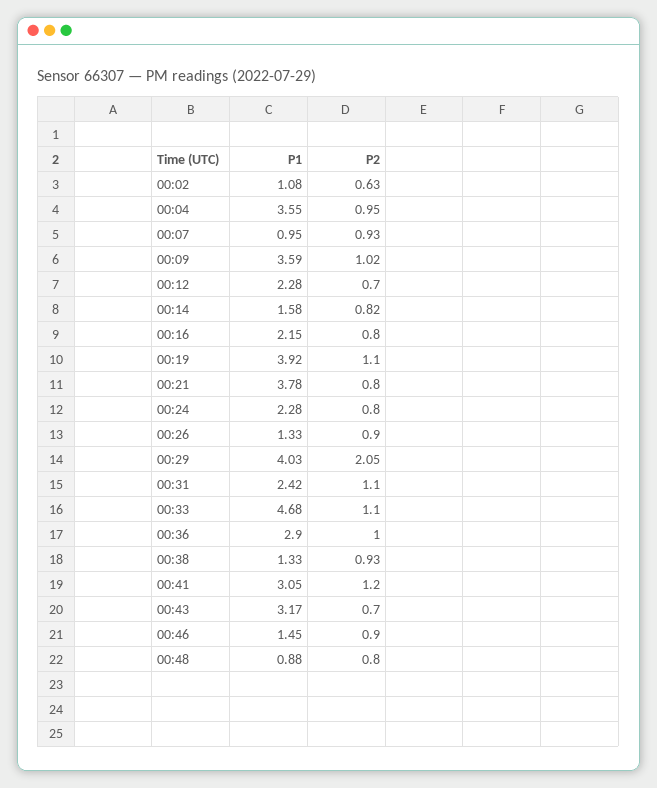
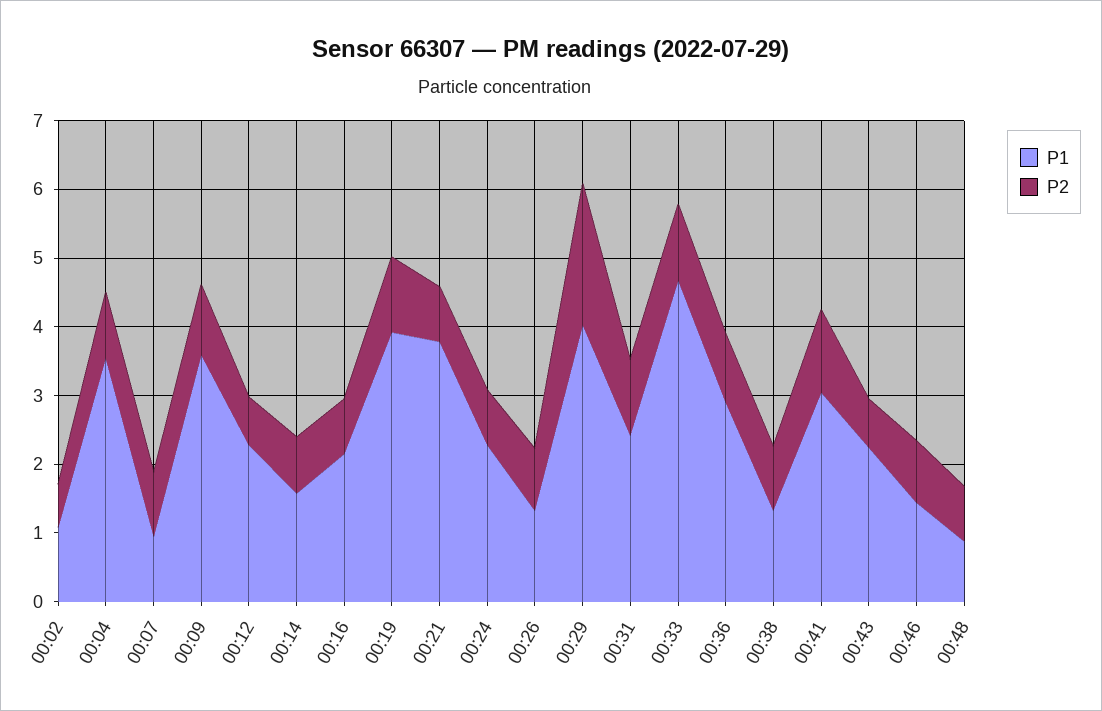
  {
    "P1": {
      "00:02": 1.08,
      "00:04": 3.55,
      "00:07": 0.95,
      "00:09": 3.59,
      "00:12": 2.28,
      "00:14": 1.58,
      "00:16": 2.15,
      "00:19": 3.92,
      "00:21": 3.78,
      "00:24": 2.28,
      "00:26": 1.33,
      "00:29": 4.03,
      "00:31": 2.42,
      "00:33": 4.68,
      "00:36": 2.9,
      "00:38": 1.33,
      "00:41": 3.05,
-     "00:43": 3.17,
+     "00:43": 2.2,
      "00:46": 1.45,
      "00:48": 0.88
    },
    "P2": {
      "00:02": 0.63,
      "00:04": 0.95,
      "00:07": 0.93,
      "00:09": 1.02,
      "00:12": 0.7,
      "00:14": 0.82,
      "00:16": 0.8,
      "00:19": 1.1,
      "00:21": 0.8,
      "00:24": 0.8,
      "00:26": 0.9,
      "00:29": 2.05,
      "00:31": 1.1,
      "00:33": 1.1,
      "00:36": 1,
      "00:38": 0.93,
      "00:41": 1.2,
      "00:43": 0.7,
      "00:46": 0.9,
      "00:48": 0.8
    }
  }

